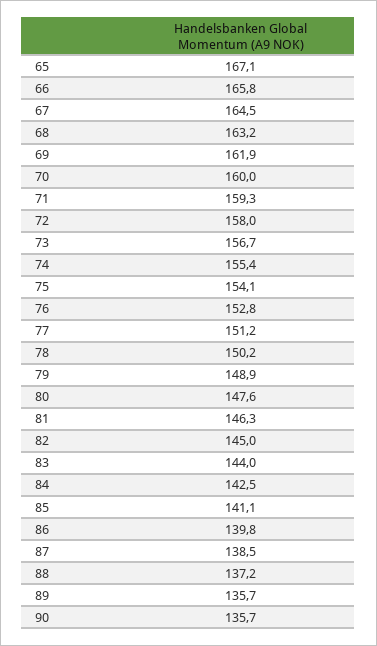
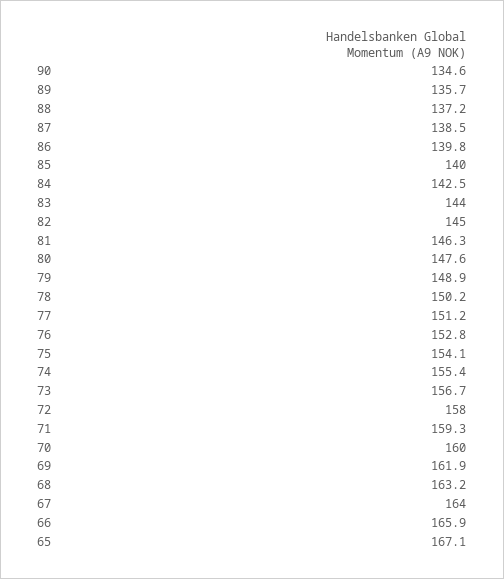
  {
    "65": 167.1,
-   "66": 165.8,
+   "66": 165.9,
-   "67": 164.5,
+   "67": 164,
    "68": 163.2,
    "69": 161.9,
    "70": 160,
    "71": 159.3,
    "72": 158,
    "73": 156.7,
    "74": 155.4,
    "75": 154.1,
    "76": 152.8,
    "77": 151.2,
    "78": 150.2,
    "79": 148.9,
    "80": 147.6,
    "81": 146.3,
    "82": 145,
    "83": 144,
    "84": 142.5,
-   "85": 141.1,
+   "85": 140,
    "86": 139.8,
    "87": 138.5,
    "88": 137.2,
    "89": 135.7,
-   "90": 135.7
+   "90": 134.6
  }

